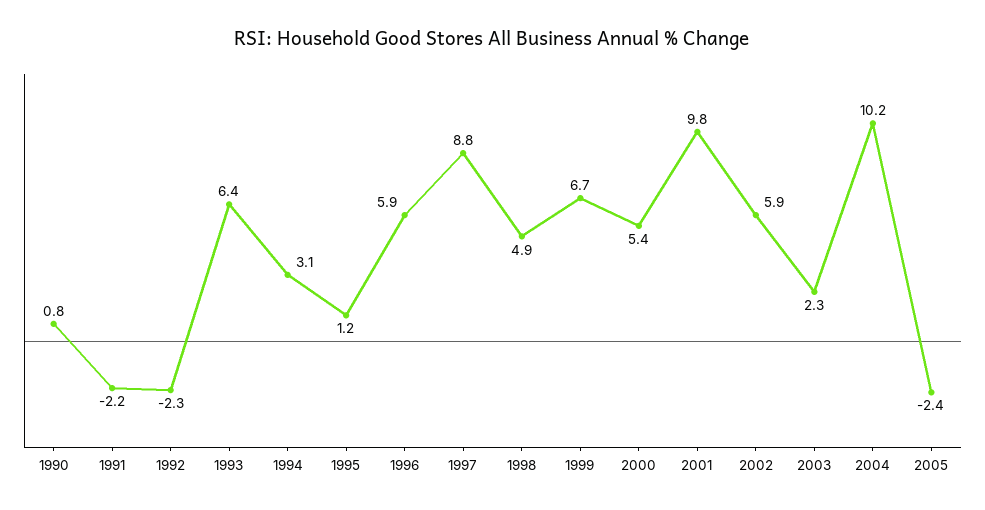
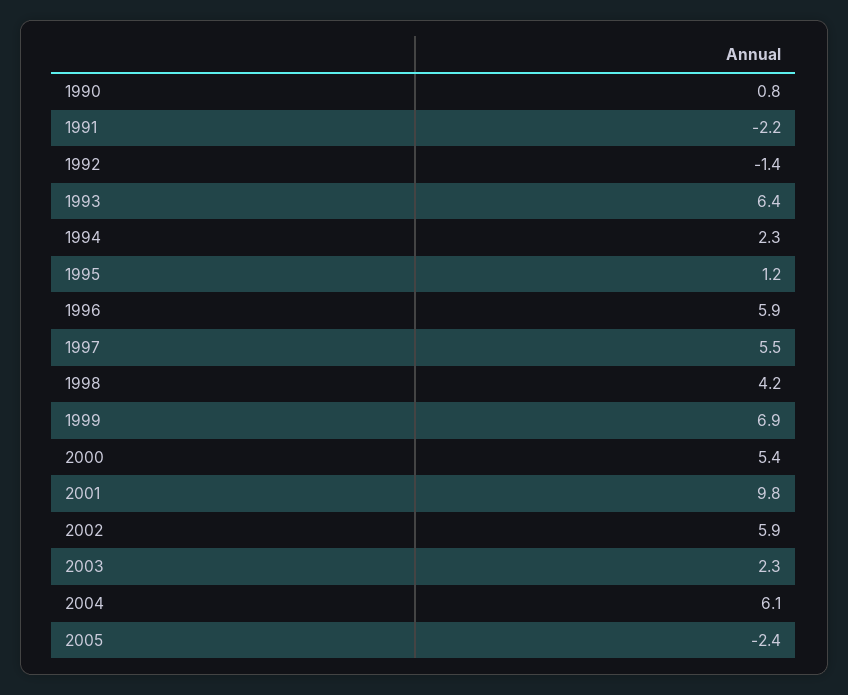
  {
    "1990": 0.8,
    "1991": -2.2,
-   "1992": -2.3,
+   "1992": -1.4,
    "1993": 6.4,
-   "1994": 3.1,
+   "1994": 2.3,
    "1995": 1.2,
    "1996": 5.9,
-   "1997": 8.8,
+   "1997": 5.5,
-   "1998": 4.9,
+   "1998": 4.2,
-   "1999": 6.7,
+   "1999": 6.9,
    "2000": 5.4,
    "2001": 9.8,
    "2002": 5.9,
    "2003": 2.3,
-   "2004": 10.2,
+   "2004": 6.1,
    "2005": -2.4
  }

